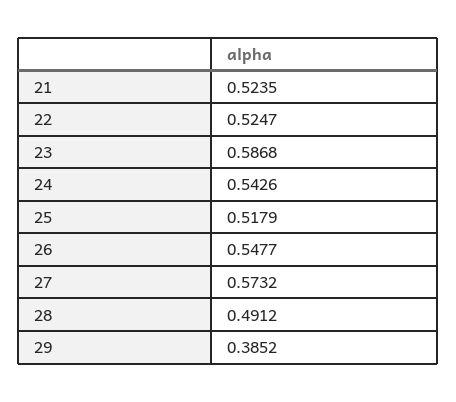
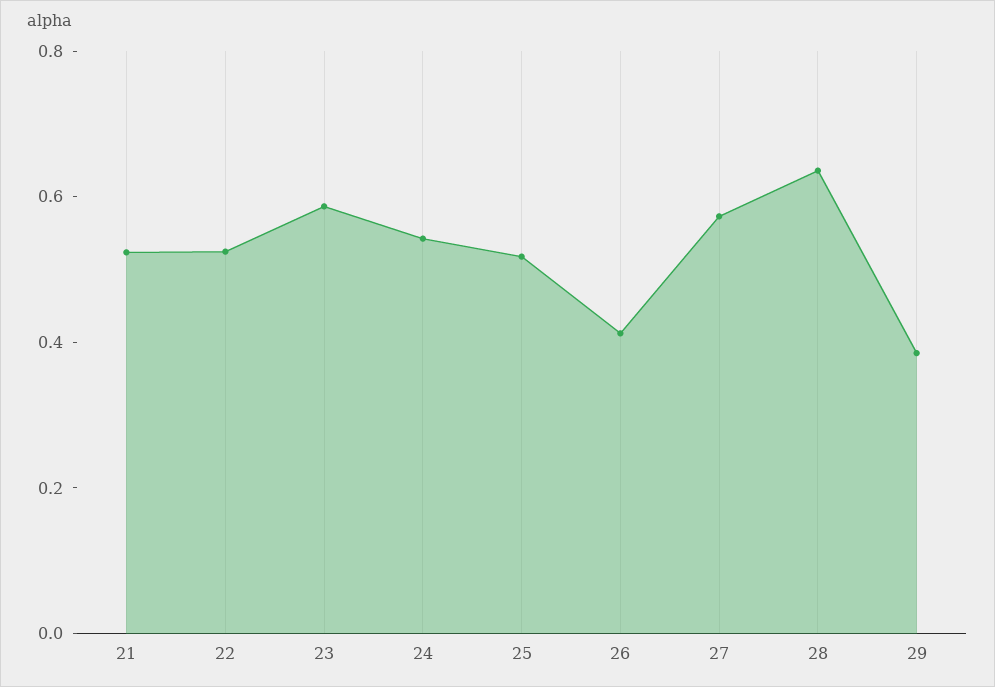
  {
    "21": 0.5235,
    "22": 0.5247,
    "23": 0.5868,
    "24": 0.5426,
    "25": 0.5179,
-   "26": 0.5477,
+   "26": 0.4,
    "27": 0.5732,
-   "28": 0.4912,
+   "28": 0.65,
    "29": 0.3852
  }

